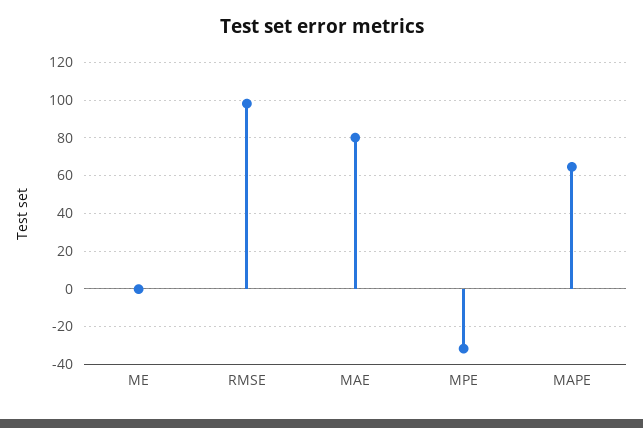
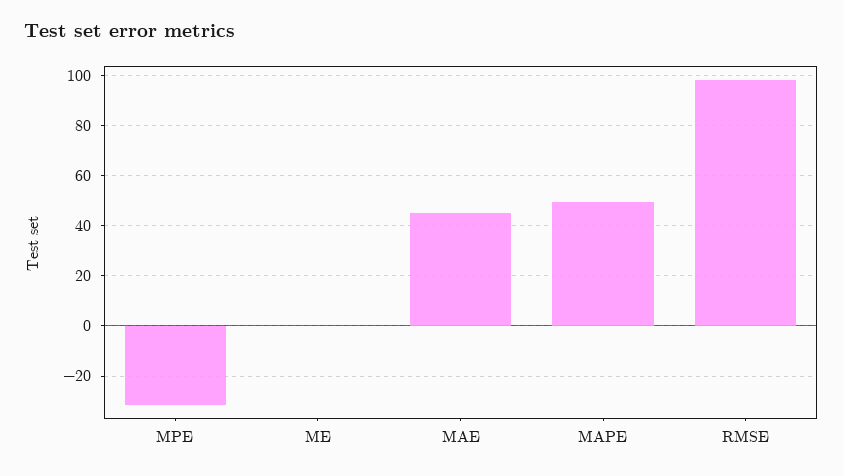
  {
    "ME": 0,
    "RMSE": 97.5,
-   "MAE": 80,
+   "MAE": 45,
    "MPE": -32.5,
-   "MAPE": 65
+   "MAPE": 50
  }

